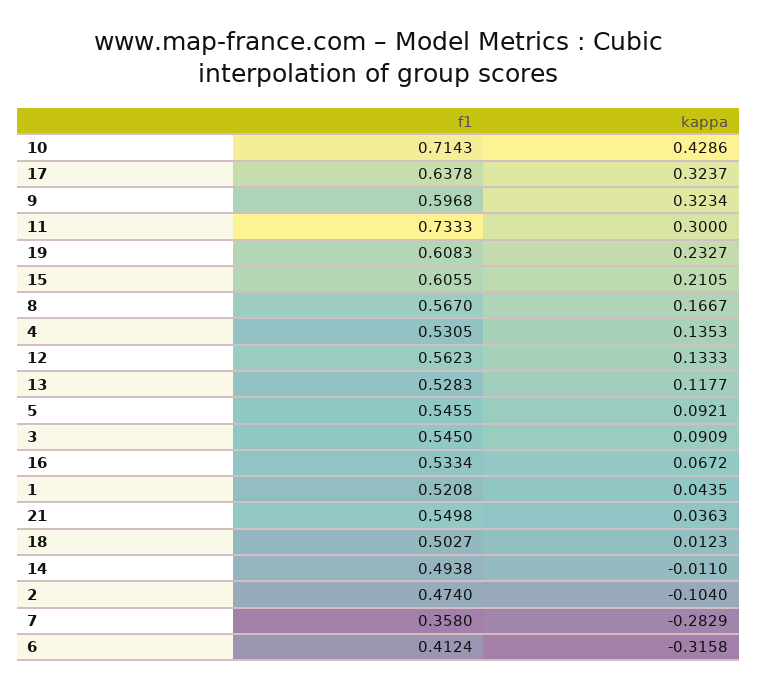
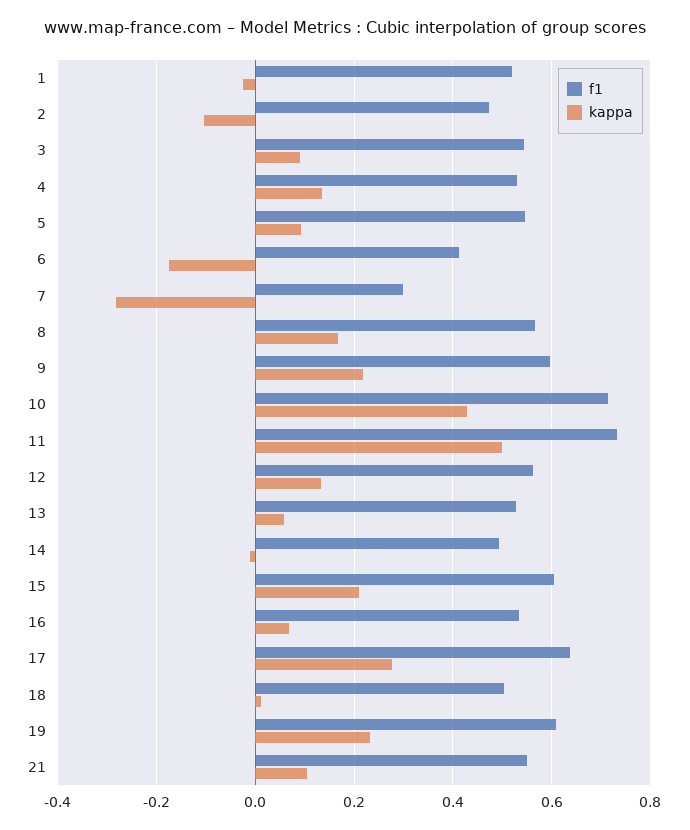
  {
    "f1": {
      "10": 0.7143,
      "17": 0.6378,
      "9": 0.5968,
      "11": 0.7333,
      "19": 0.6083,
      "15": 0.6055,
      "8": 0.567,
      "4": 0.5305,
      "12": 0.5623,
      "13": 0.5283,
      "5": 0.5455,
      "3": 0.545,
      "16": 0.5334,
      "1": 0.5208,
      "21": 0.5498,
      "18": 0.5027,
      "14": 0.4938,
      "2": 0.474,
-     "7": 0.358,
+     "7": 0.3,
      "6": 0.4124
    },
    "kappa": {
      "10": 0.4286,
-     "17": 0.3237,
+     "17": 0.28,
-     "9": 0.3234,
+     "9": 0.22,
-     "11": 0.3,
+     "11": 0.5,
      "19": 0.2327,
      "15": 0.2105,
      "8": 0.1667,
      "4": 0.1353,
      "12": 0.1333,
-     "13": 0.1177,
+     "13": 0.06,
      "5": 0.0921,
      "3": 0.0909,
      "16": 0.0672,
-     "1": 0.0435,
+     "1": -0.02,
-     "21": 0.0363,
+     "21": 0.1,
      "18": 0.0123,
      "14": -0.011,
      "2": -0.104,
      "7": -0.2829,
-     "6": -0.3158
+     "6": -0.18
    }
  }

